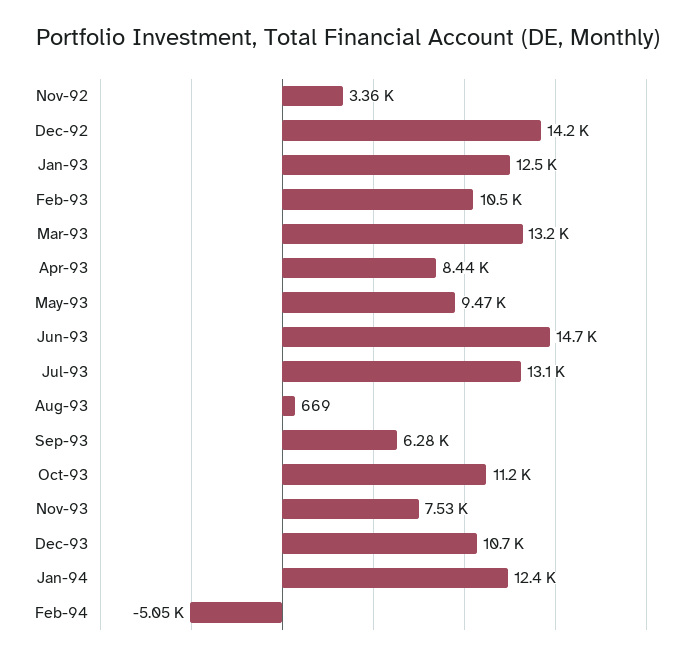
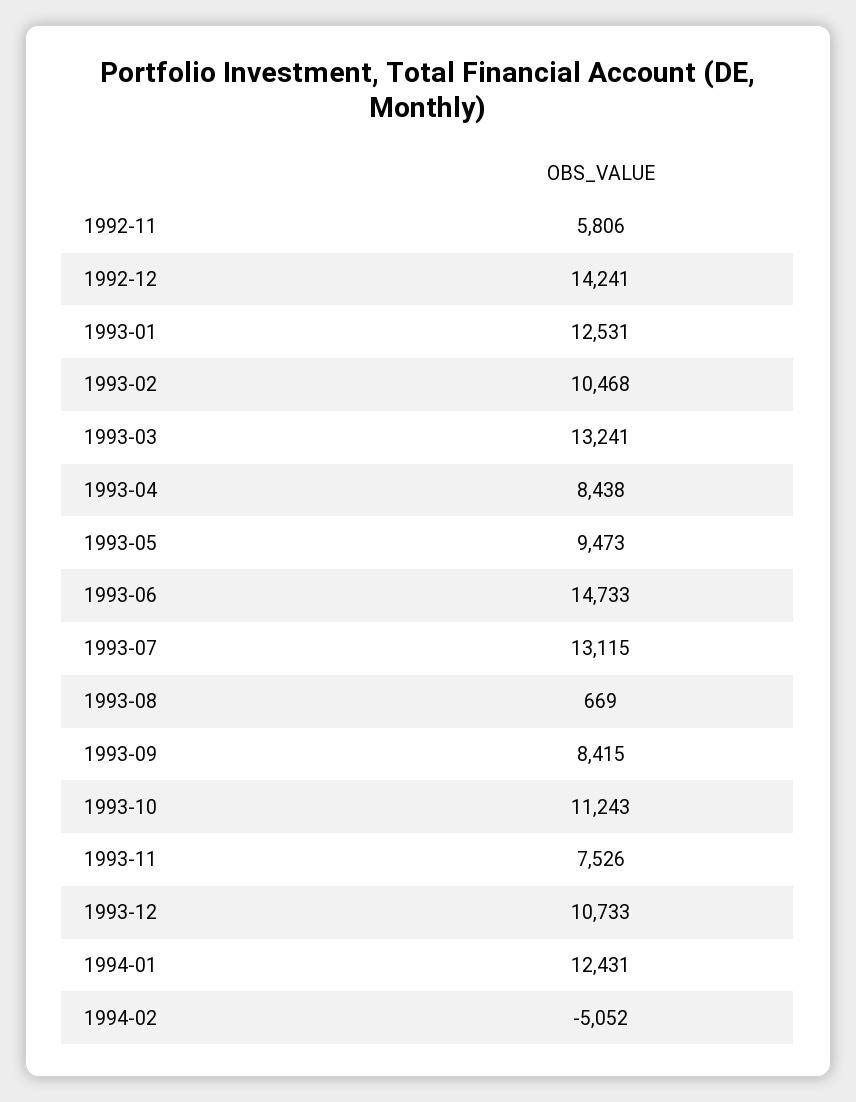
  {
-   "Nov-92": 3360,
+   "Nov-92": 5806,
    "Dec-92": 14241,
    "Jan-93": 12531,
    "Feb-93": 10468,
    "Mar-93": 13241,
    "Apr-93": 8438,
    "May-93": 9473,
    "Jun-93": 14733,
    "Jul-93": 13115,
    "Aug-93": 669,
-   "Sep-93": 6280,
+   "Sep-93": 8415,
    "Oct-93": 11243,
    "Nov-93": 7526,
    "Dec-93": 10733,
    "Jan-94": 12431,
    "Feb-94": -5052
  }

